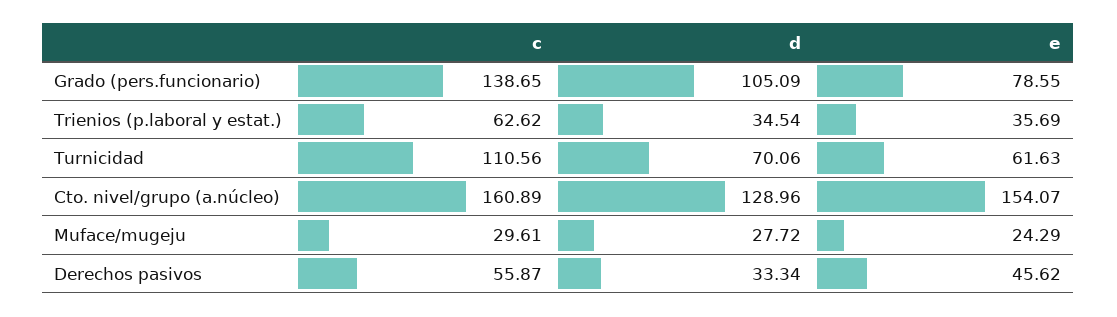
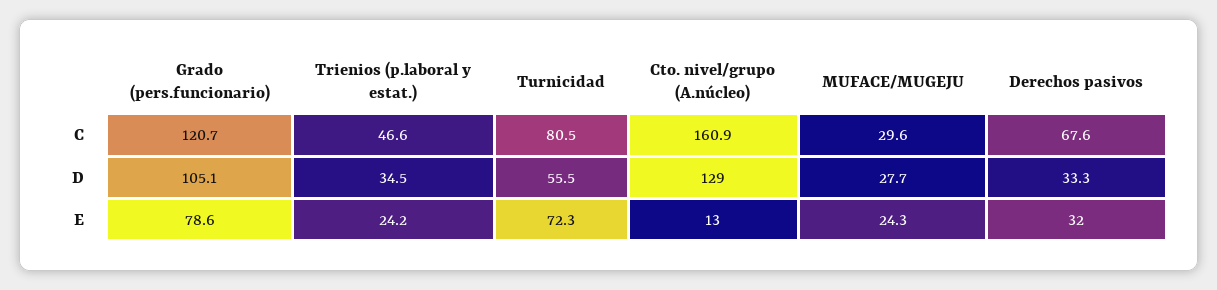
  {
    "c": {
-     "Grado (pers.funcionario)": 138.65,
+     "Grado (pers.funcionario)": 120.7,
-     "Trienios (p.laboral y estat.)": 62.62,
+     "Trienios (p.laboral y estat.)": 46.6,
-     "Turnicidad": 110.56,
+     "Turnicidad": 80.5,
      "Cto. nivel/grupo (a.núcleo)": 160.89,
      "Muface/mugeju": 29.61,
-     "Derechos pasivos": 55.87
+     "Derechos pasivos": 67.6
    },
    "d": {
      "Grado (pers.funcionario)": 105.09,
      "Trienios (p.laboral y estat.)": 34.54,
-     "Turnicidad": 70.06,
+     "Turnicidad": 55.5,
      "Cto. nivel/grupo (a.núcleo)": 128.96,
      "Muface/mugeju": 27.72,
      "Derechos pasivos": 33.34
    },
    "e": {
      "Grado (pers.funcionario)": 78.55,
-     "Trienios (p.laboral y estat.)": 35.69,
+     "Trienios (p.laboral y estat.)": 24.2,
-     "Turnicidad": 61.63,
+     "Turnicidad": 72.3,
-     "Cto. nivel/grupo (a.núcleo)": 154.07,
+     "Cto. nivel/grupo (a.núcleo)": 13,
      "Muface/mugeju": 24.29,
-     "Derechos pasivos": 45.62
+     "Derechos pasivos": 32
    }
  }

